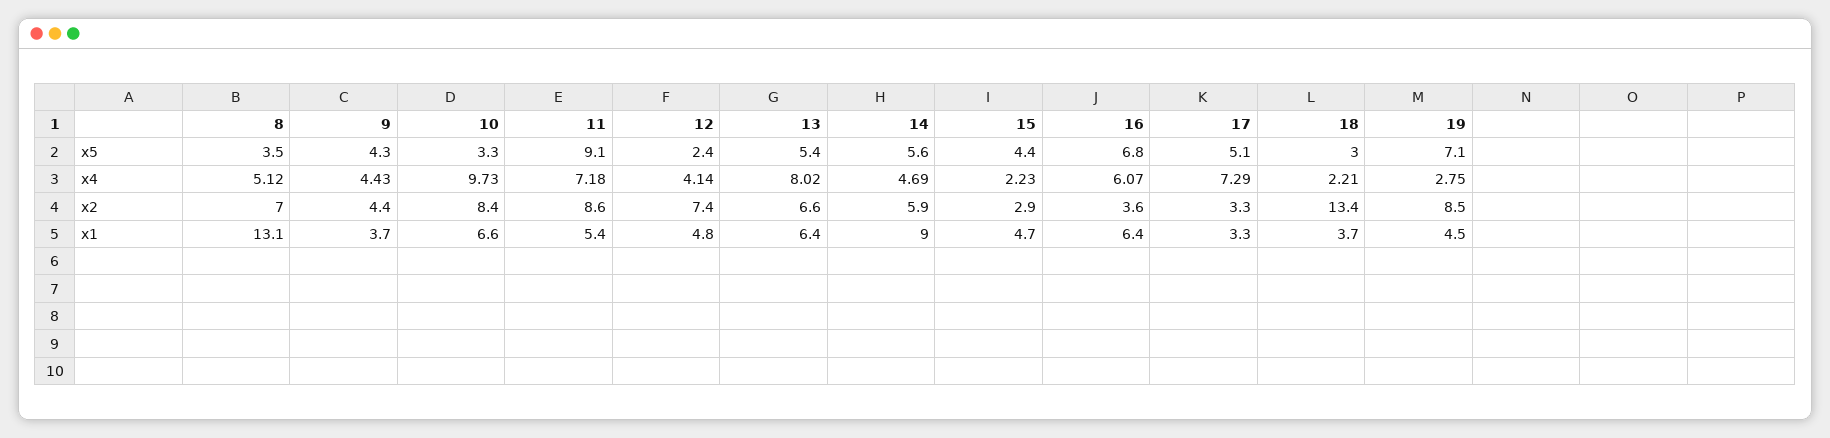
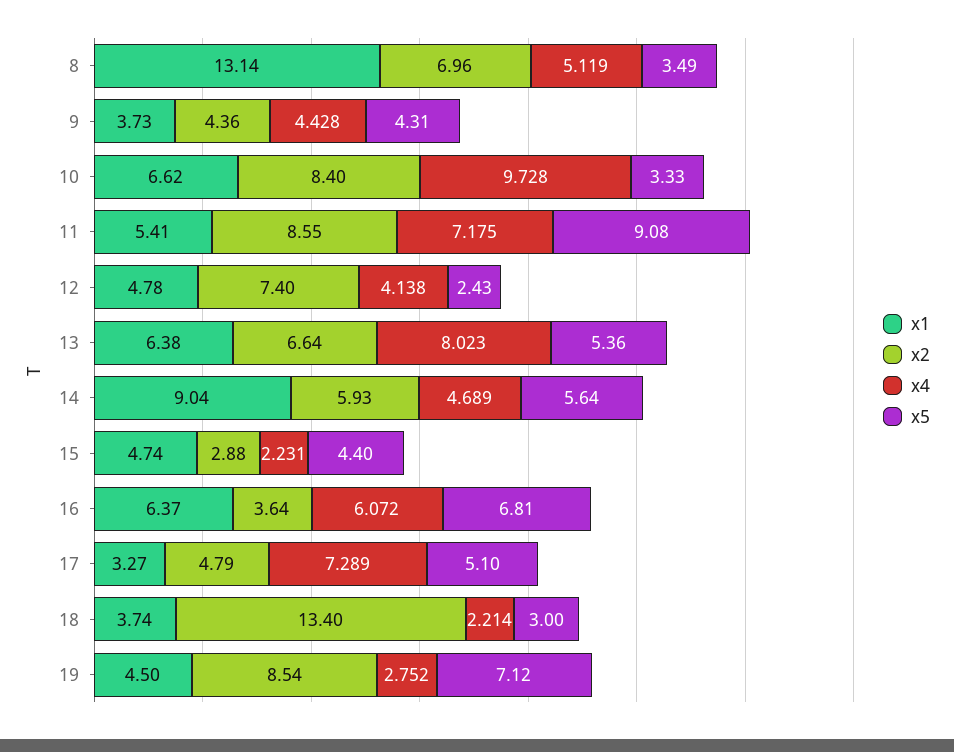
  {
    "x5": {
      "8": 3.49,
      "9": 4.31,
      "10": 3.33,
      "11": 9.08,
      "12": 2.43,
      "13": 5.36,
      "14": 5.64,
      "15": 4.4,
      "16": 6.81,
      "17": 5.1,
      "18": 3,
      "19": 7.12
    },
    "x4": {
      "8": 5.119,
      "9": 4.428,
      "10": 9.728,
      "11": 7.175,
      "12": 4.138,
      "13": 8.023,
      "14": 4.689,
      "15": 2.231,
      "16": 6.072,
      "17": 7.289,
      "18": 2.214,
      "19": 2.752
    },
    "x2": {
      "8": 6.96,
      "9": 4.36,
      "10": 8.4,
      "11": 8.55,
      "12": 7.4,
      "13": 6.64,
      "14": 5.93,
      "15": 2.88,
      "16": 3.64,
-     "17": 3.3,
+     "17": 4.79,
      "18": 13.4,
      "19": 8.54
    },
    "x1": {
      "8": 13.14,
      "9": 3.73,
      "10": 6.62,
      "11": 5.41,
      "12": 4.78,
      "13": 6.38,
      "14": 9.04,
      "15": 4.74,
      "16": 6.37,
      "17": 3.27,
      "18": 3.74,
      "19": 4.5
    }
  }

